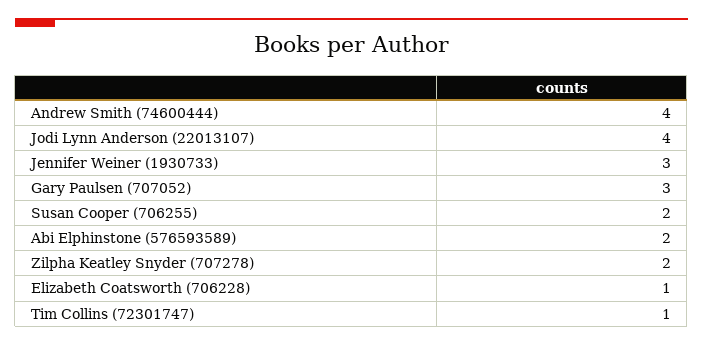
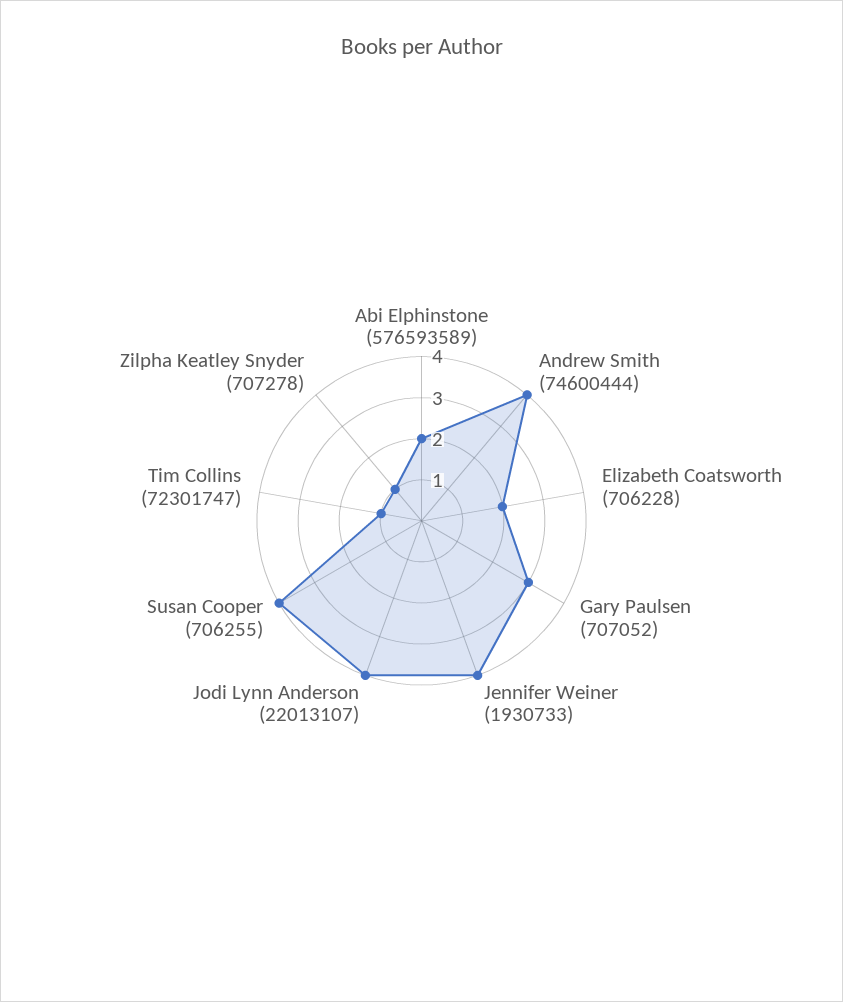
  {
    "Andrew Smith (74600444)": 4,
    "Jodi Lynn Anderson (22013107)": 4,
-   "Jennifer Weiner (1930733)": 3,
+   "Jennifer Weiner (1930733)": 4,
    "Gary Paulsen (707052)": 3,
-   "Susan Cooper (706255)": 2,
+   "Susan Cooper (706255)": 4,
    "Abi Elphinstone (576593589)": 2,
-   "Zilpha Keatley Snyder (707278)": 2,
+   "Zilpha Keatley Snyder (707278)": 1,
-   "Elizabeth Coatsworth (706228)": 1,
+   "Elizabeth Coatsworth (706228)": 2,
    "Tim Collins (72301747)": 1
  }

